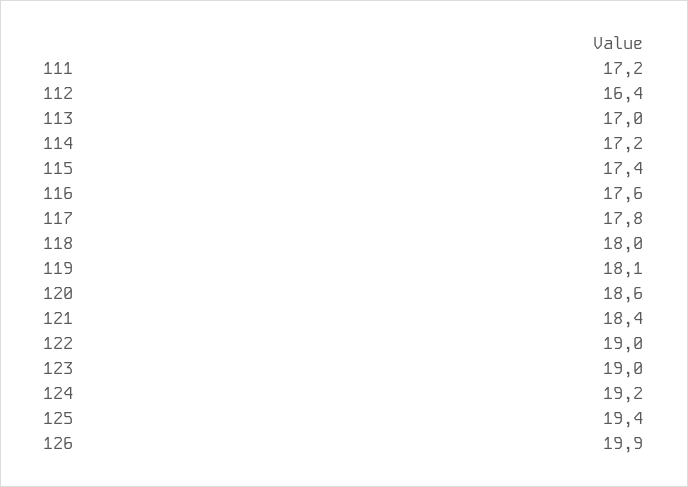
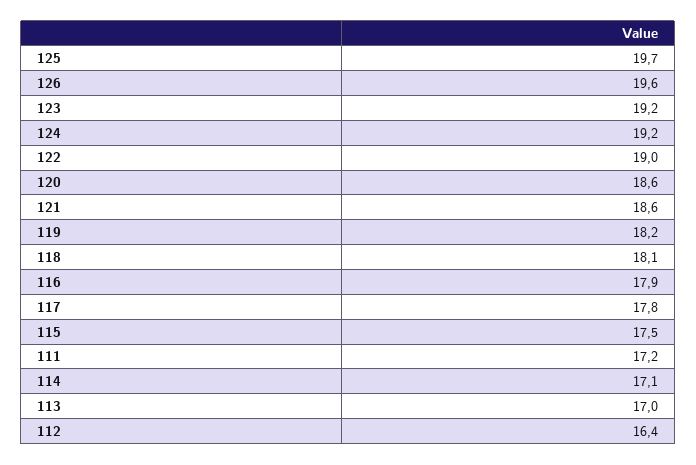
  {
    "111": 17.2,
    "112": 16.4,
    "113": 17,
-   "114": 17.2,
+   "114": 17.1,
-   "115": 17.4,
+   "115": 17.5,
-   "116": 17.6,
+   "116": 17.9,
    "117": 17.8,
-   "118": 18,
+   "118": 18.1,
-   "119": 18.1,
+   "119": 18.2,
    "120": 18.6,
-   "121": 18.4,
+   "121": 18.6,
    "122": 19,
-   "123": 19,
+   "123": 19.2,
    "124": 19.2,
-   "125": 19.4,
+   "125": 19.7,
-   "126": 19.9
+   "126": 19.6
  }

